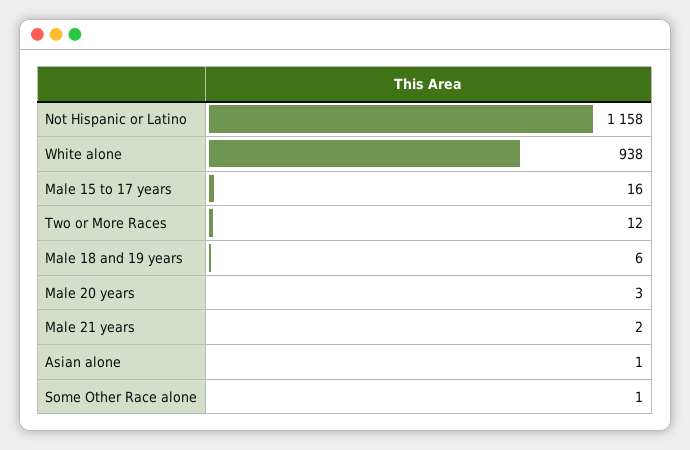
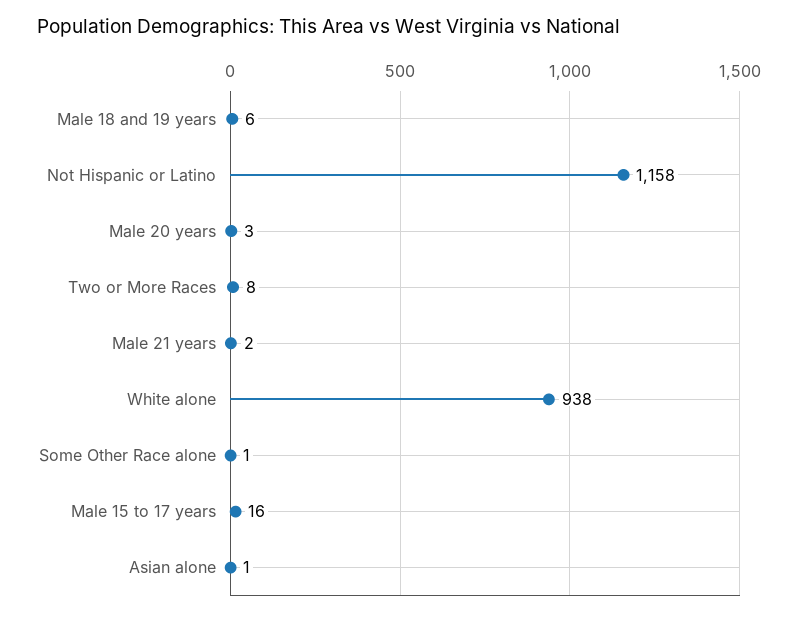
  {
    "Not Hispanic or Latino": 1158,
    "White alone": 938,
    "Male 15 to 17 years": 16,
-   "Two or More Races": 12,
+   "Two or More Races": 8,
    "Male 18 and 19 years": 6,
    "Male 20 years": 3,
    "Male 21 years": 2,
    "Asian alone": 1,
    "Some Other Race alone": 1
  }

